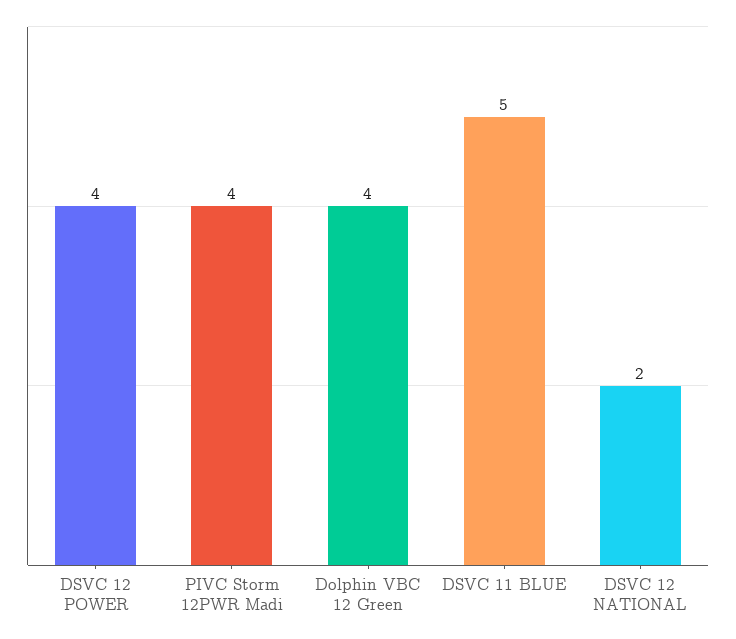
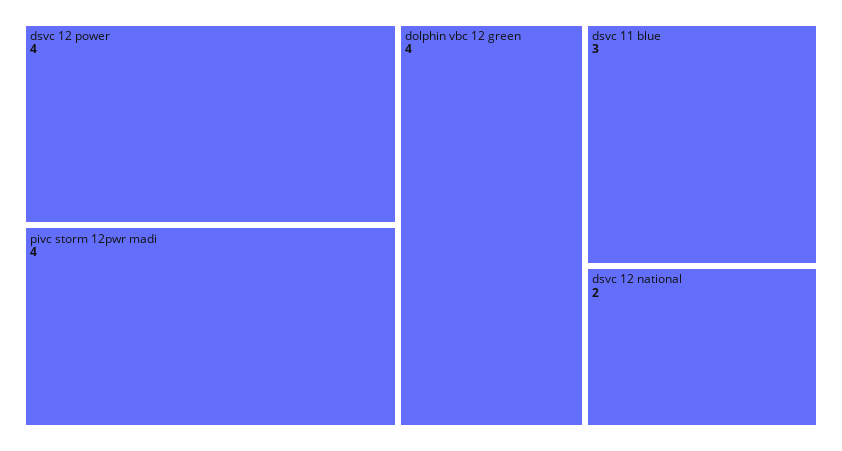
  {
    "DSVC 12 POWER": 4,
    "PIVC Storm 12PWR Madi": 4,
    "Dolphin VBC 12 Green": 4,
-   "DSVC 11 BLUE": 5,
+   "DSVC 11 BLUE": 3,
    "DSVC 12 NATIONAL": 2
  }

